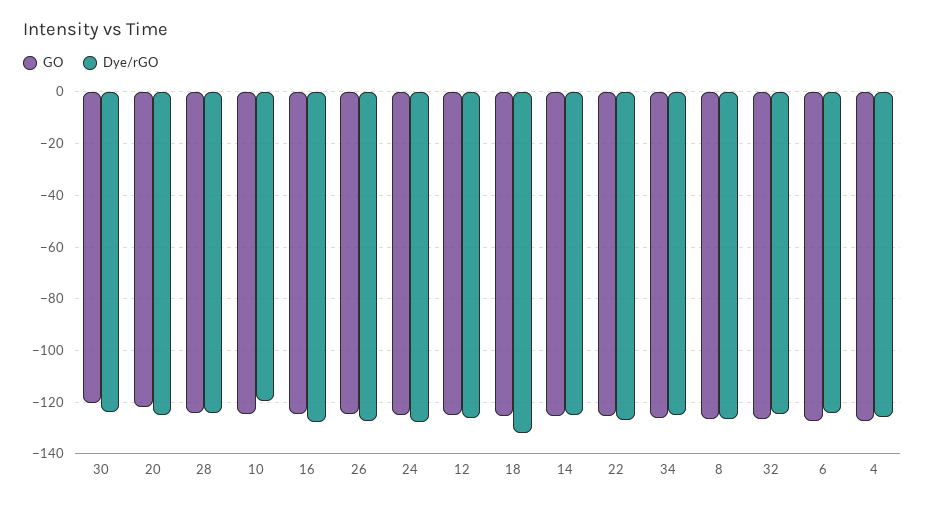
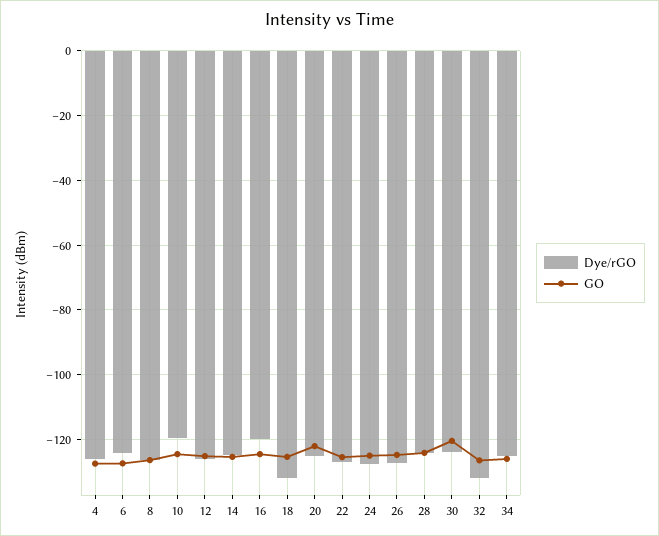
  {
    "GO": {
      "30": -120,
      "20": -122,
      "28": -124,
      "10": -124,
      "16": -124,
      "26": -124,
      "24": -124,
      "12": -126,
      "18": -126,
      "14": -126,
      "22": -126,
      "34": -126,
      "8": -126,
      "32": -126,
      "6": -128,
      "4": -128
    },
    "Dye/rGO": {
      "30": -124,
      "20": -124,
      "28": -124,
      "10": -120,
-     "16": -127.5,
+     "16": -120,
      "26": -128,
      "24": -128,
      "12": -126,
      "18": -132,
      "14": -124,
      "22": -126,
      "34": -126,
      "8": -126,
-     "32": -125,
+     "32": -132,
      "6": -124,
      "4": -126
    }
  }

